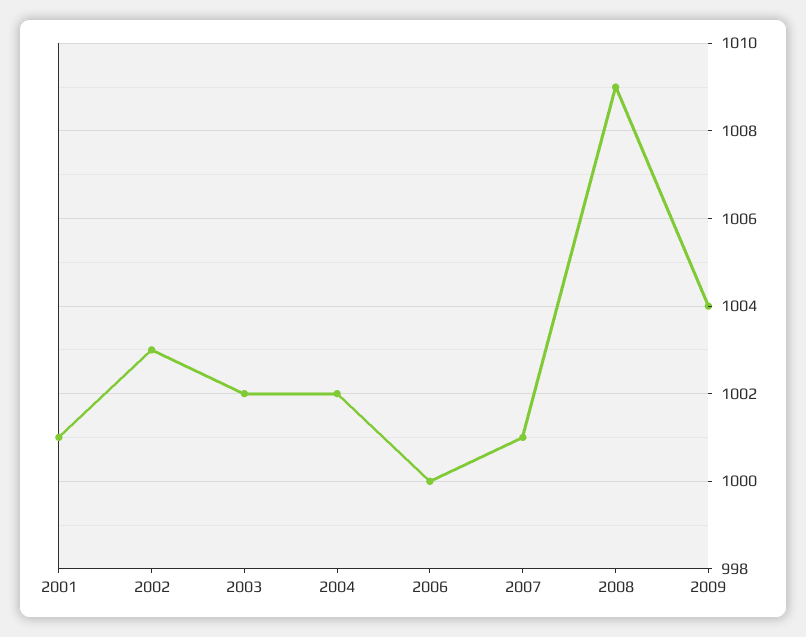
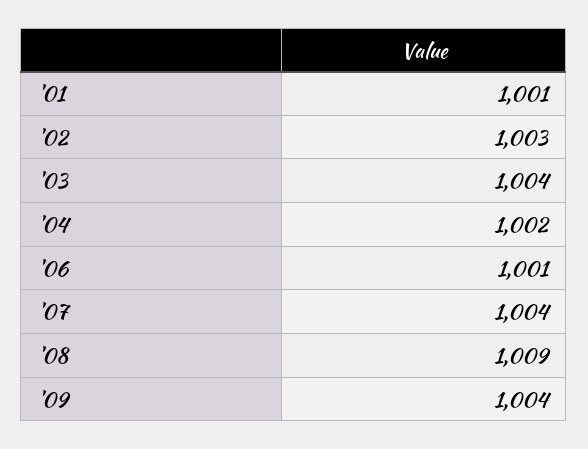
  {
    "2001": 1001,
    "2002": 1003,
-   "2003": 1002,
+   "2003": 1004,
    "2004": 1002,
-   "2006": 1000,
+   "2006": 1001,
-   "2007": 1001,
+   "2007": 1004,
    "2008": 1009,
    "2009": 1004
  }

